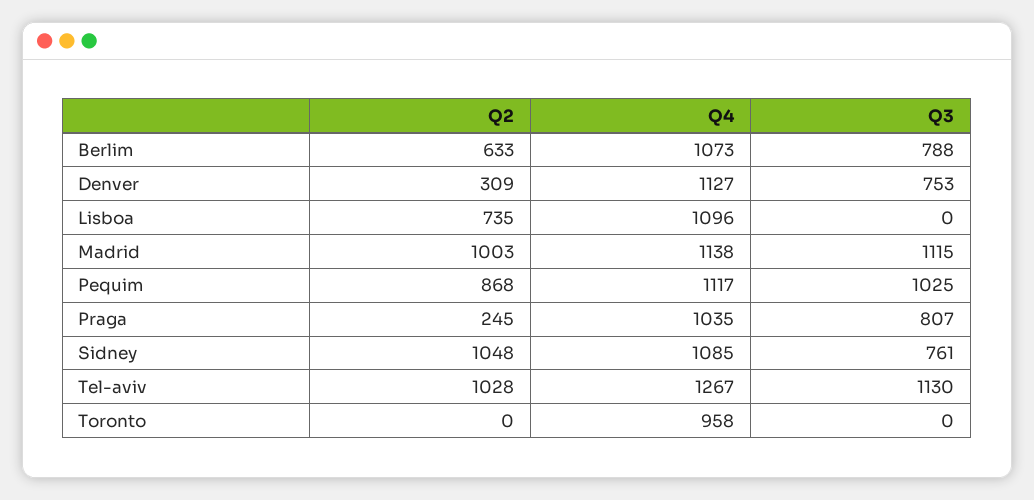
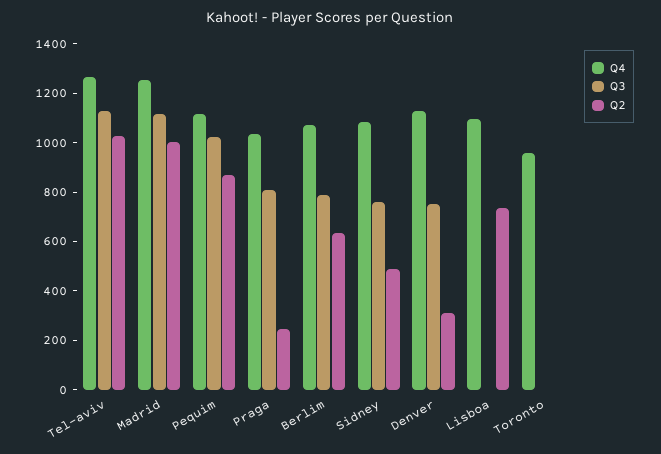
  {
    "Q2": {
      "Berlim": 633,
      "Denver": 309,
      "Lisboa": 735,
      "Madrid": 1003,
      "Pequim": 868,
      "Praga": 245,
-     "Sidney": 1048,
+     "Sidney": 500,
      "Tel-aviv": 1028,
      "Toronto": 0
    },
    "Q4": {
      "Berlim": 1073,
      "Denver": 1127,
      "Lisboa": 1096,
-     "Madrid": 1138,
+     "Madrid": 1250,
      "Pequim": 1117,
      "Praga": 1035,
      "Sidney": 1085,
      "Tel-aviv": 1267,
      "Toronto": 958
    },
    "Q3": {
      "Berlim": 788,
      "Denver": 753,
      "Lisboa": 0,
      "Madrid": 1115,
      "Pequim": 1025,
      "Praga": 807,
      "Sidney": 761,
      "Tel-aviv": 1130,
      "Toronto": 0
    }
  }

